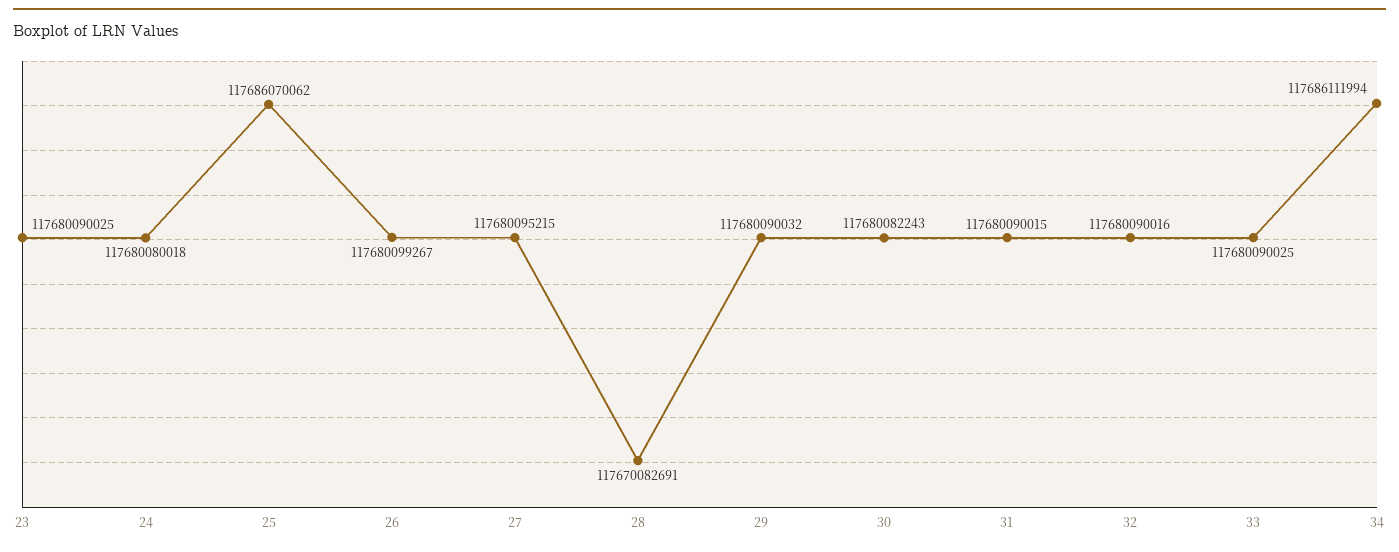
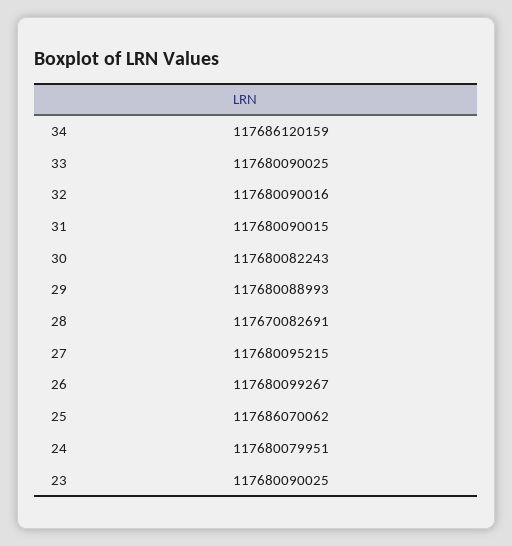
  {
    "23": 117680090025,
-   "24": 117680080018,
+   "24": 117680079951,
    "25": 117686070062,
    "26": 117680099267,
    "27": 117680095215,
    "28": 117670082691,
-   "29": 117680090032,
+   "29": 117680088993,
    "30": 117680082243,
    "31": 117680090015,
    "32": 117680090016,
    "33": 117680090025,
-   "34": 117686111994
+   "34": 117686120159
  }

